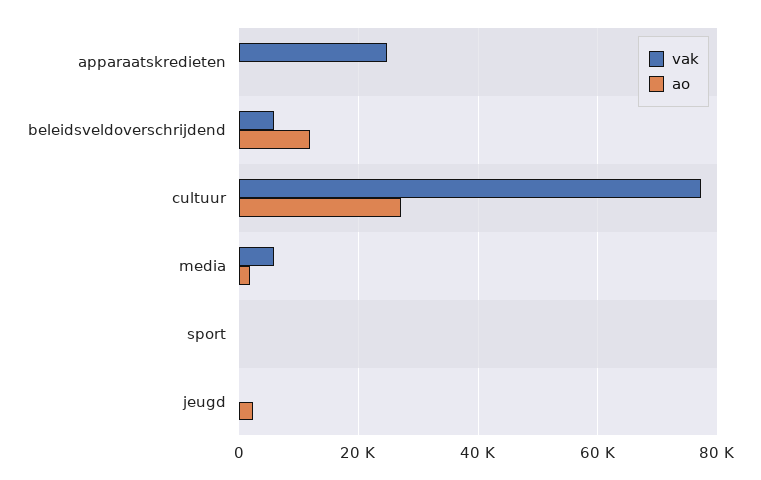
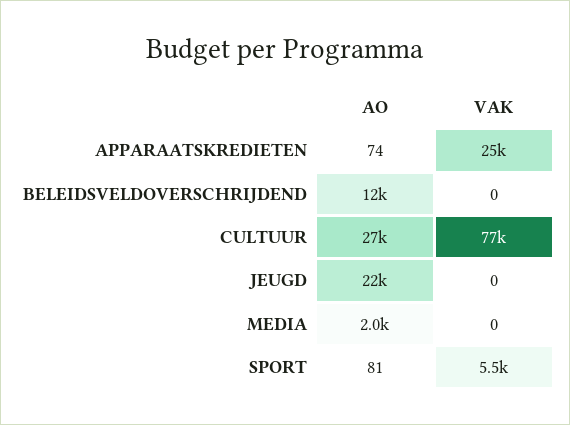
  {
    "vak": {
      "apparaatskredieten": 25000,
-     "beleidsveldoverschrijdend": 6000,
+     "beleidsveldoverschrijdend": 0,
      "cultuur": 77000,
-     "media": 6000,
+     "media": 0,
-     "sport": 0,
+     "sport": 5500,
      "jeugd": 0
    },
    "ao": {
      "apparaatskredieten": 74,
      "beleidsveldoverschrijdend": 12000,
      "cultuur": 27000,
      "media": 2000,
      "sport": 81,
-     "jeugd": 2000
+     "jeugd": 22000
    }
  }

